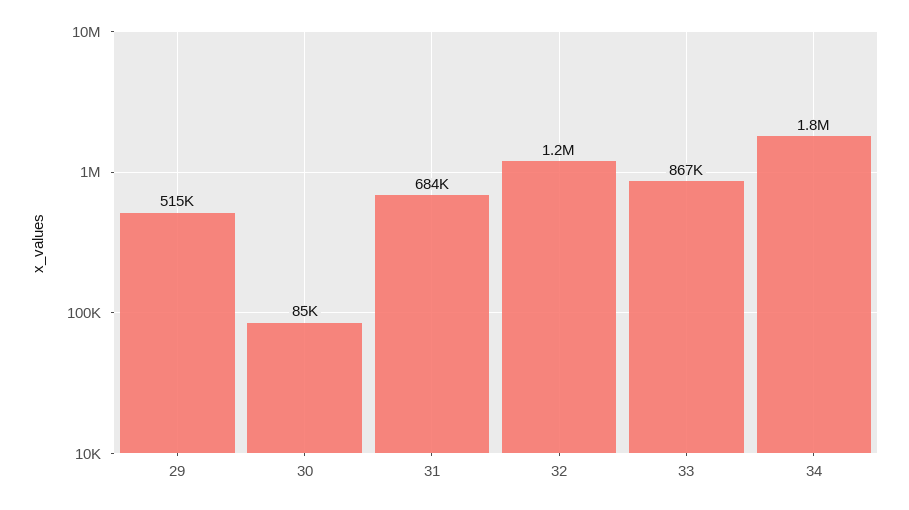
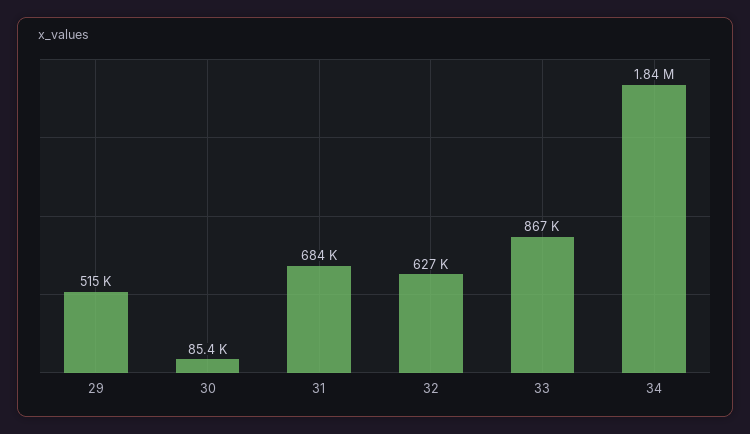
  {
    "29": 515000,
    "30": 85400,
    "31": 684000,
-   "32": 1200000,
+   "32": 627000,
    "33": 867000,
    "34": 1840000
  }

